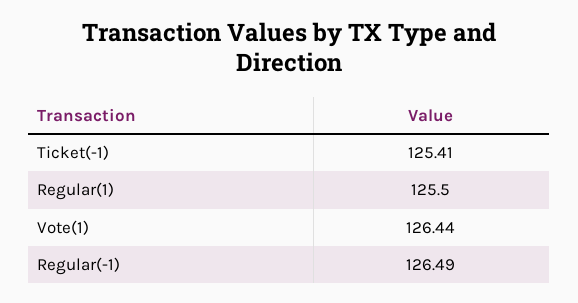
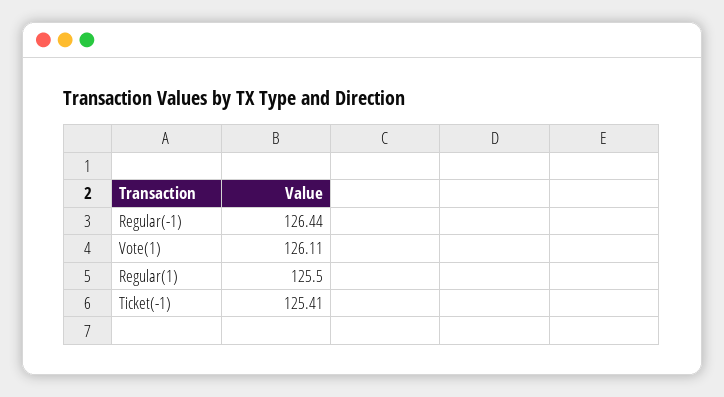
  {
    "Ticket(-1)": 125.41,
    "Regular(1)": 125.5,
-   "Vote(1)": 126.44,
+   "Vote(1)": 126.11,
-   "Regular(-1)": 126.49
+   "Regular(-1)": 126.44
  }

